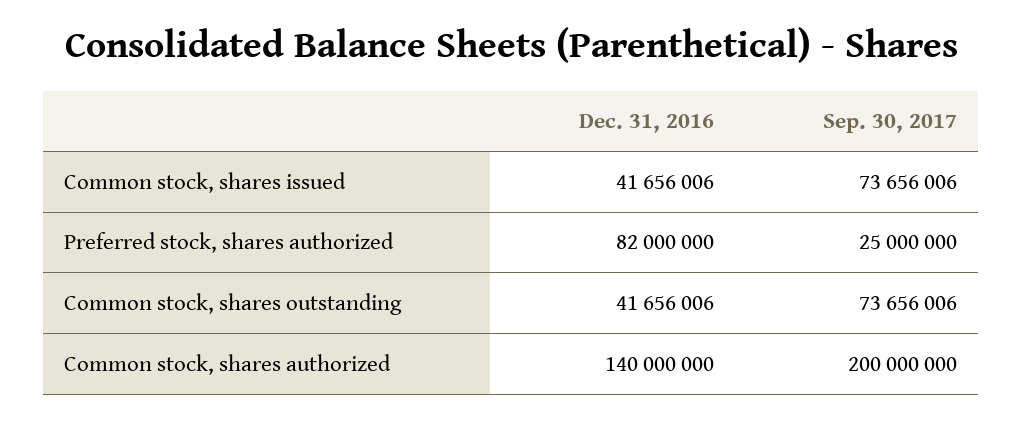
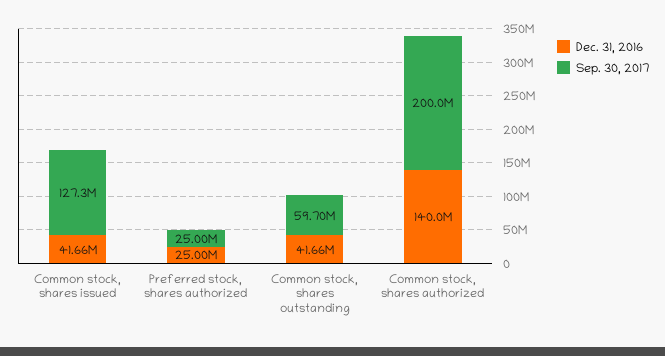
  {
    "Dec. 31, 2016": {
      "Common stock, shares issued": 41656006,
-     "Preferred stock, shares authorized": 82000000,
+     "Preferred stock, shares authorized": 25000000,
      "Common stock, shares outstanding": 41656006,
      "Common stock, shares authorized": 140000000
    },
    "Sep. 30, 2017": {
-     "Common stock, shares issued": 73656006,
+     "Common stock, shares issued": 127300000,
      "Preferred stock, shares authorized": 25000000,
-     "Common stock, shares outstanding": 73656006,
+     "Common stock, shares outstanding": 59700000,
      "Common stock, shares authorized": 200000000
    }
  }

